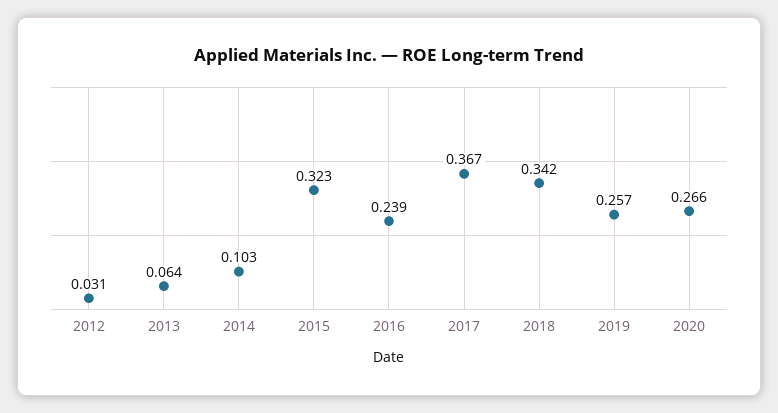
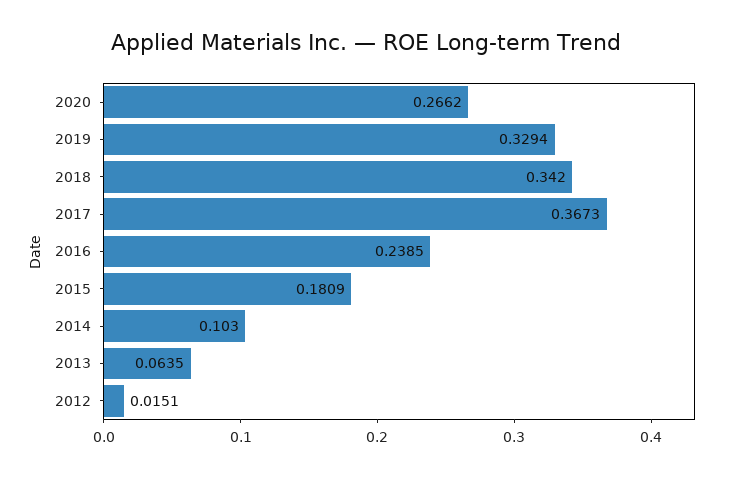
  {
-   "2012": 0.031,
+   "2012": 0.0151,
    "2013": 0.0635,
    "2014": 0.103,
-   "2015": 0.323,
+   "2015": 0.1809,
    "2016": 0.2385,
    "2017": 0.3673,
    "2018": 0.342,
-   "2019": 0.257,
+   "2019": 0.3294,
    "2020": 0.2662
  }

